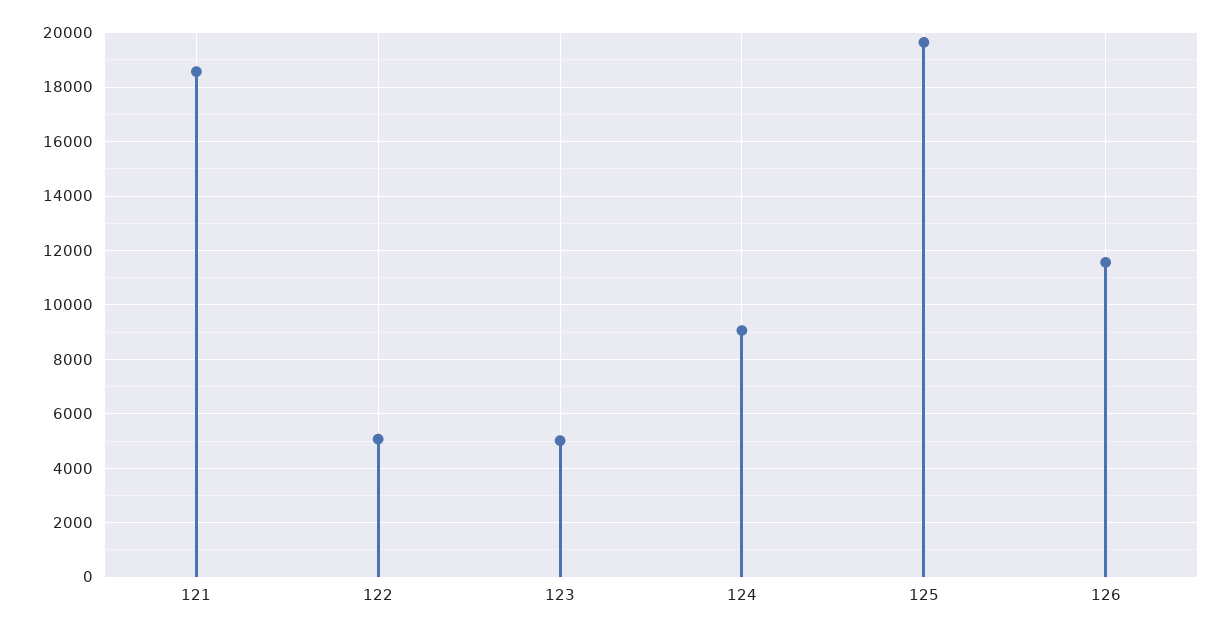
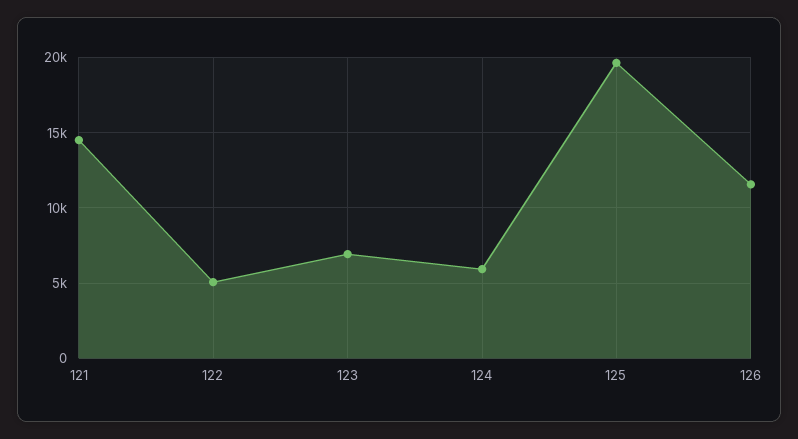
  {
-   "121": 18500,
+   "121": 14500,
    "122": 5000,
-   "123": 5000,
+   "123": 7000,
-   "124": 9000,
+   "124": 6000,
    "125": 19750,
    "126": 11500
  }

